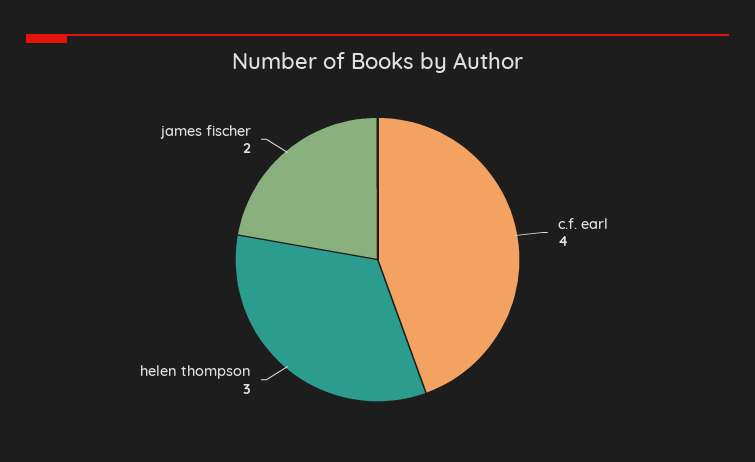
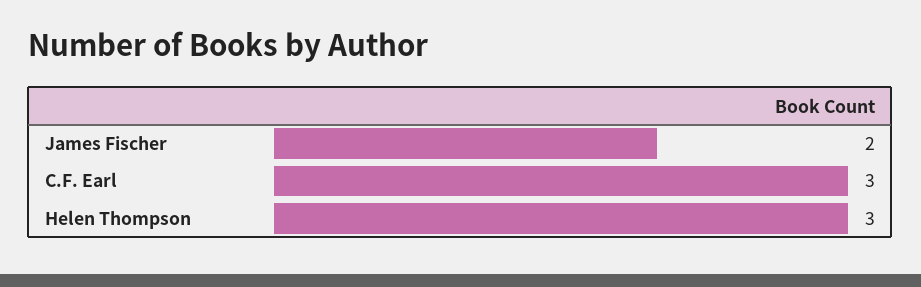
  {
-   "c.f. earl": 4,
+   "c.f. earl": 3,
    "helen thompson": 3,
    "james fischer": 2
  }

